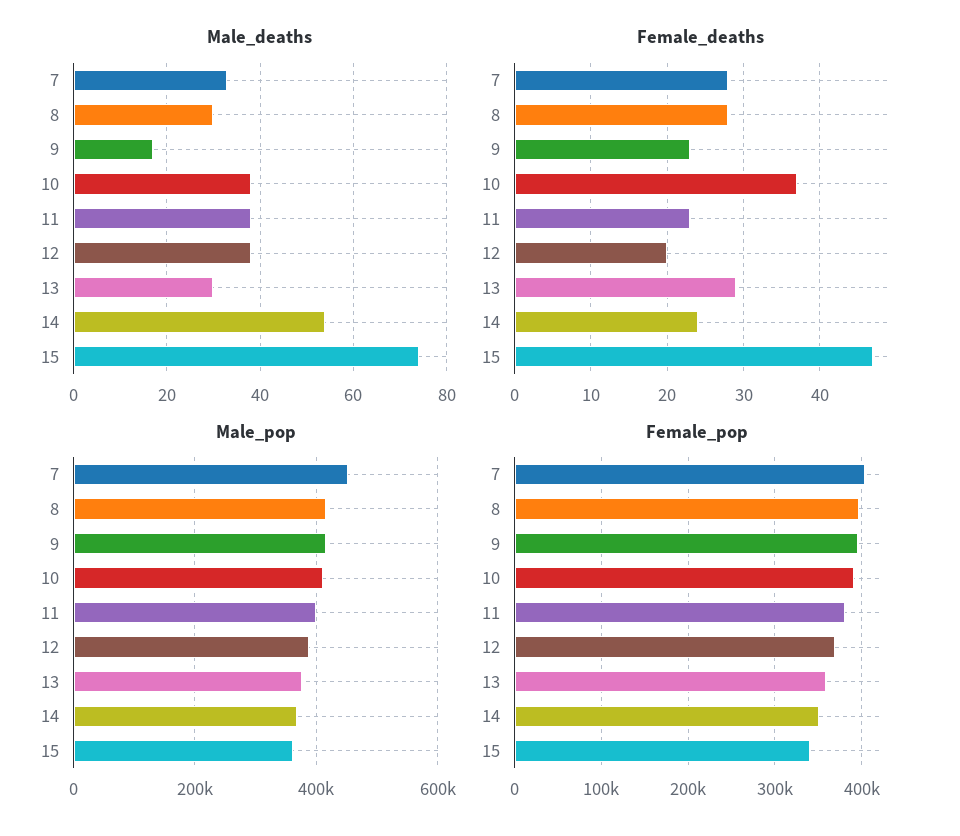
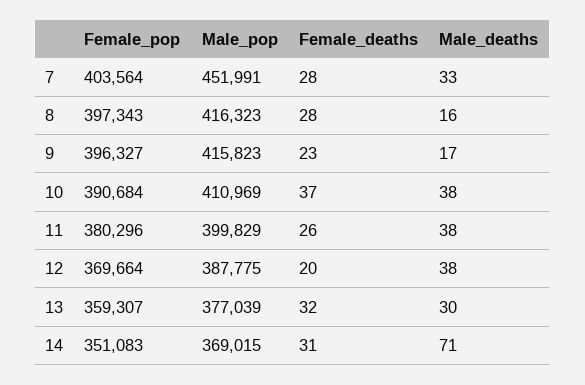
  {
    "Male_deaths": {
      "7": 33,
-     "8": 30,
+     "8": 16,
      "9": 17,
      "10": 38,
      "11": 38,
      "12": 38,
      "13": 30,
-     "14": 55,
+     "14": 71
-     "15": 75
    },
    "Female_deaths": {
      "7": 28,
      "8": 28,
      "9": 23,
      "10": 37,
-     "11": 23,
+     "11": 26,
      "12": 20,
-     "13": 29,
+     "13": 32,
-     "14": 24,
+     "14": 31
-     "15": 47
    },
    "Male_pop": {
      "7": 451991,
      "8": 416323,
      "9": 415823,
      "10": 410969,
      "11": 399829,
      "12": 387775,
      "13": 377039,
-     "14": 369015,
+     "14": 369015
-     "15": 360000
    },
    "Female_pop": {
      "7": 403564,
      "8": 397343,
      "9": 396327,
      "10": 390684,
      "11": 380296,
      "12": 369664,
      "13": 359307,
-     "14": 351083,
+     "14": 351083
-     "15": 340000
    }
  }

